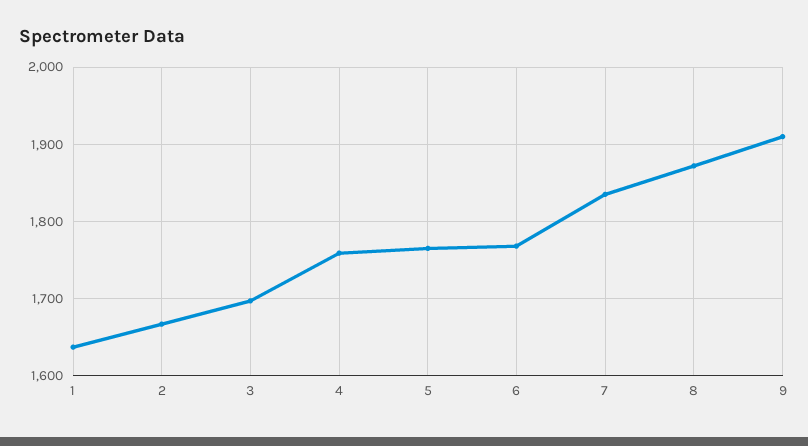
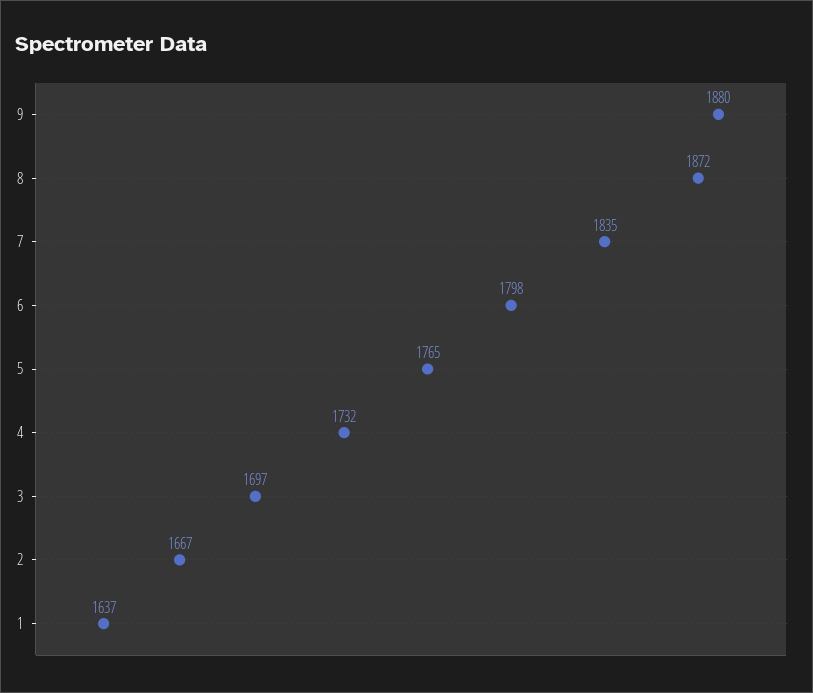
  {
    "1": 1637,
    "2": 1667,
    "3": 1697,
-   "4": 1760,
+   "4": 1732,
    "5": 1765,
-   "6": 1770,
+   "6": 1798,
    "7": 1835,
    "8": 1872,
-   "9": 1910
+   "9": 1880
  }

